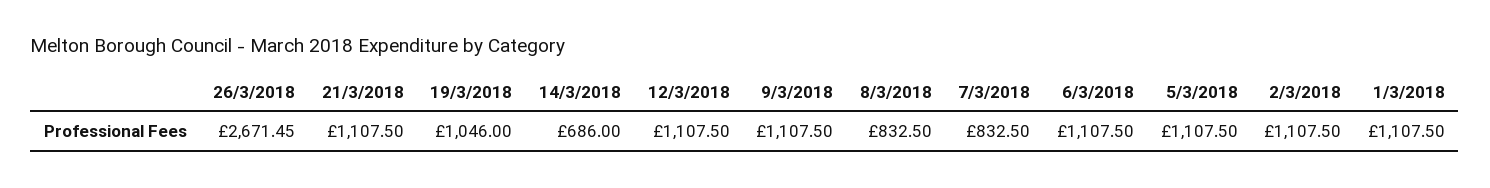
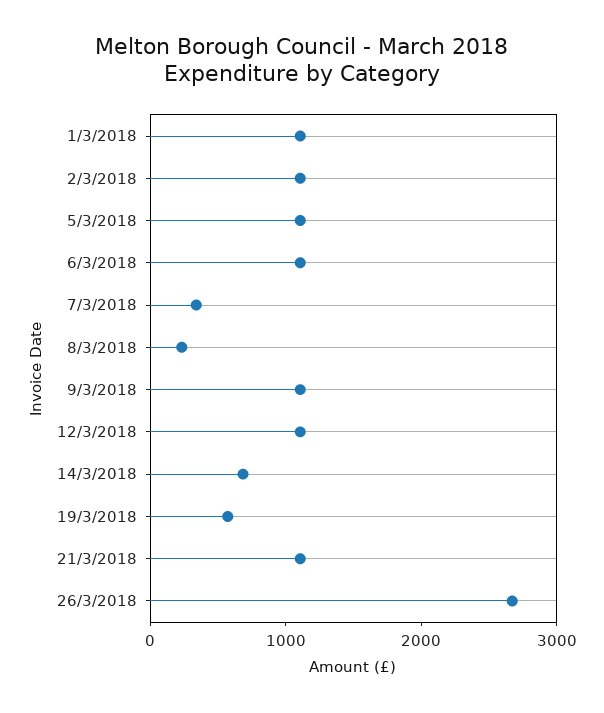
  {
    "26/3/2018": 2671.45,
    "21/3/2018": 1107.5,
-   "19/3/2018": 1046,
+   "19/3/2018": 600,
    "14/3/2018": 686,
    "12/3/2018": 1107.5,
    "9/3/2018": 1107.5,
-   "8/3/2018": 832.5,
+   "8/3/2018": 200,
-   "7/3/2018": 832.5,
+   "7/3/2018": 400,
    "6/3/2018": 1107.5,
    "5/3/2018": 1107.5,
    "2/3/2018": 1107.5,
    "1/3/2018": 1107.5
  }

